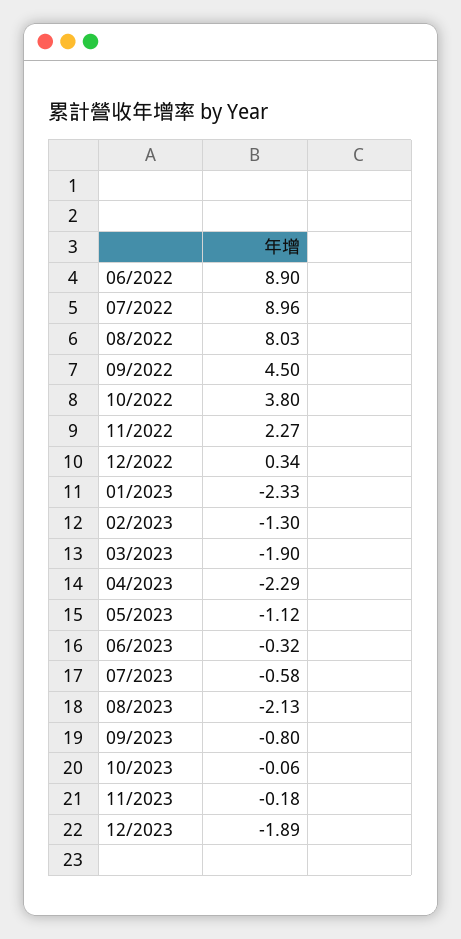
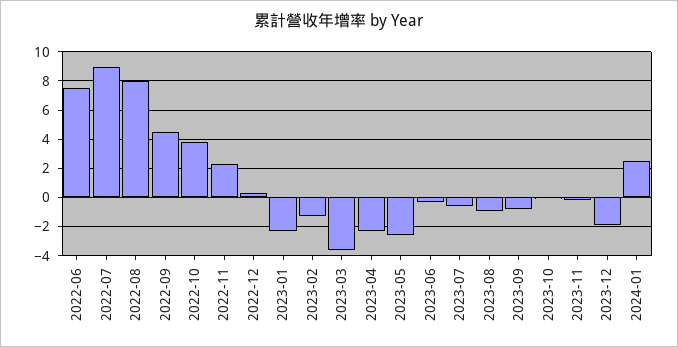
  {
-   "06/2022": 8.9,
+   "06/2022": 7.5,
    "07/2022": 8.96,
    "08/2022": 8.03,
    "09/2022": 4.5,
    "10/2022": 3.8,
    "11/2022": 2.27,
    "12/2022": 0.34,
    "01/2023": -2.33,
    "02/2023": -1.3,
-   "03/2023": -1.9,
+   "03/2023": -3.5,
    "04/2023": -2.29,
-   "05/2023": -1.12,
+   "05/2023": -2.5,
    "06/2023": -0.32,
    "07/2023": -0.58,
-   "08/2023": -2.13,
+   "08/2023": -1,
    "09/2023": -0.8,
    "10/2023": -0.06,
    "11/2023": -0.18,
-   "12/2023": -1.89
+   "12/2023": -1.89,
+   "2024-01": 2.5
  }

